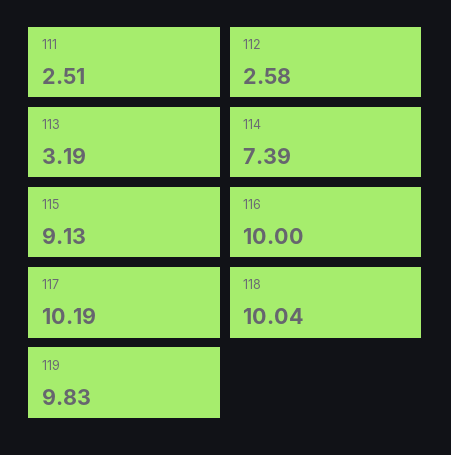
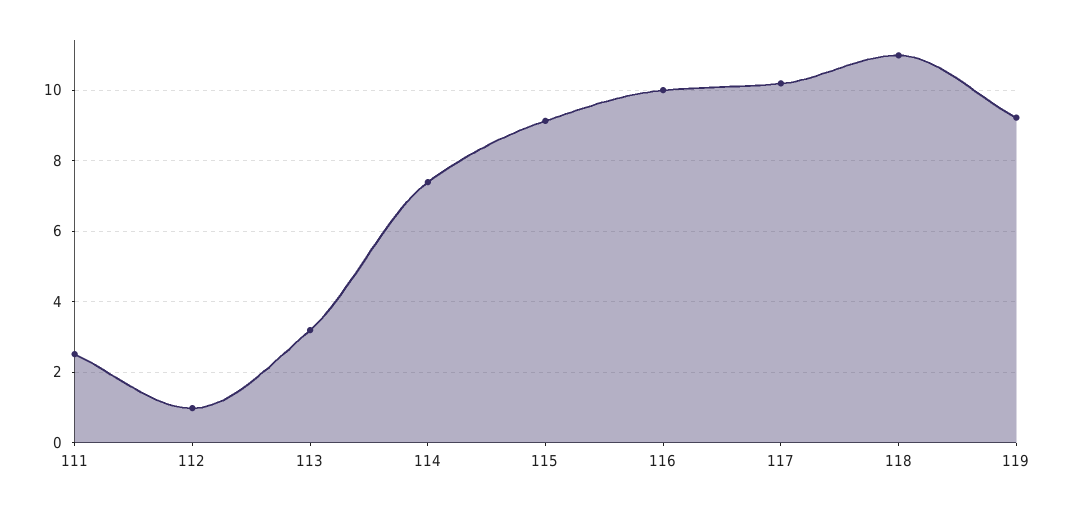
  {
    "111": 2.51,
-   "112": 2.58,
+   "112": 1,
    "113": 3.19,
    "114": 7.39,
    "115": 9.13,
    "116": 10,
    "117": 10.19,
-   "118": 10.04,
+   "118": 11,
-   "119": 9.83
+   "119": 9.2
  }

